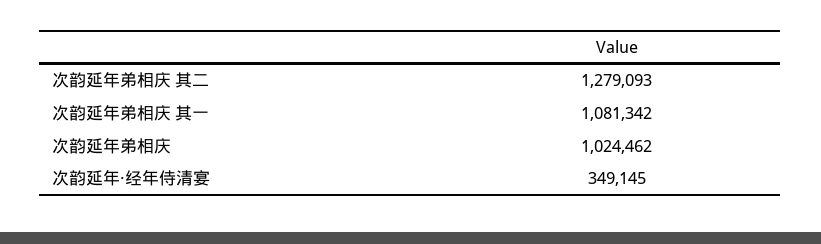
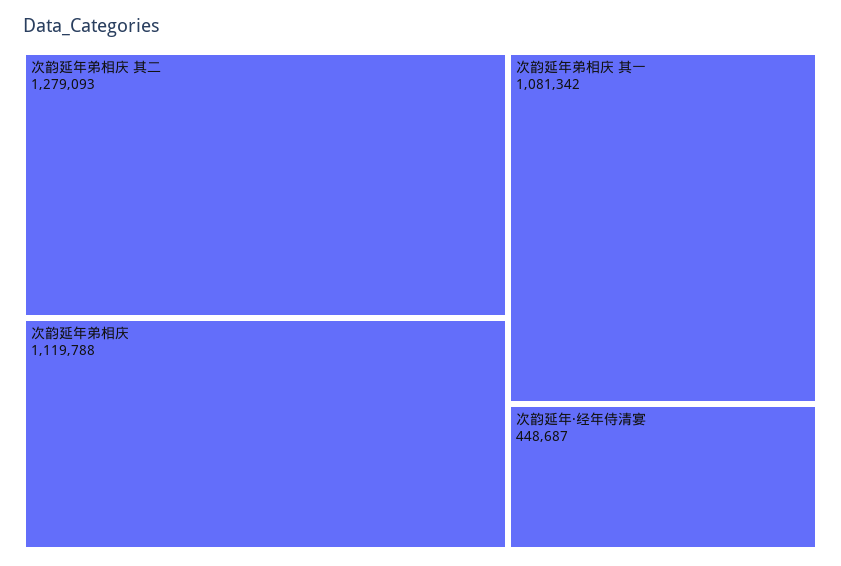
  {
    "次韵延年弟相庆 其二": 1279093,
    "次韵延年弟相庆 其一": 1081342,
-   "次韵延年弟相庆": 1024462,
+   "次韵延年弟相庆": 1119788,
-   "次韵延年·经年侍清宴": 349145
+   "次韵延年·经年侍清宴": 448687
  }

